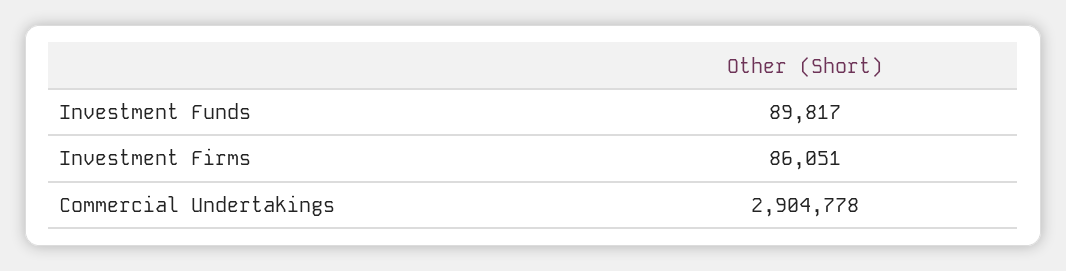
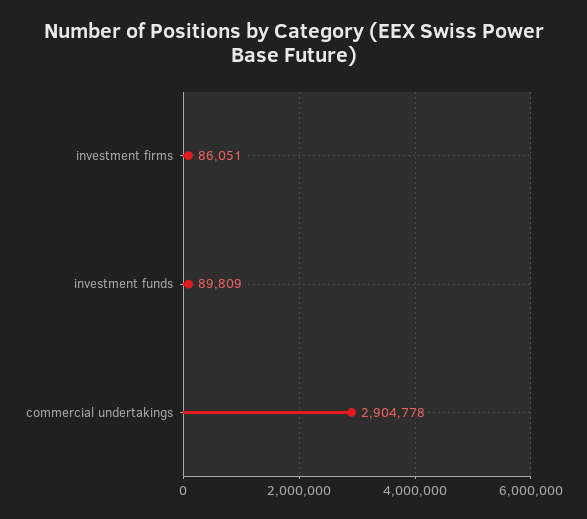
  {
-   "Investment Funds": 89817,
+   "Investment Funds": 89809,
    "Investment Firms": 86051,
    "Commercial Undertakings": 2904778
  }

